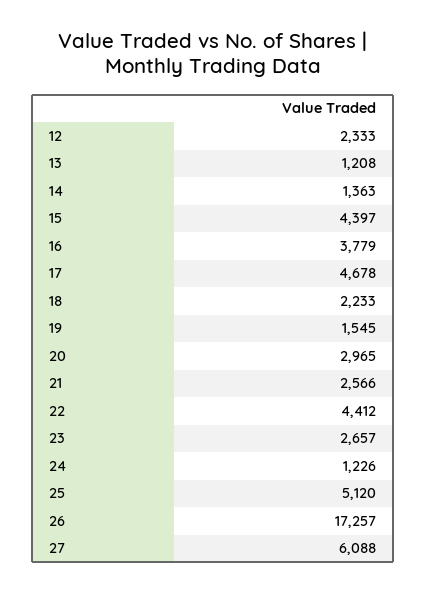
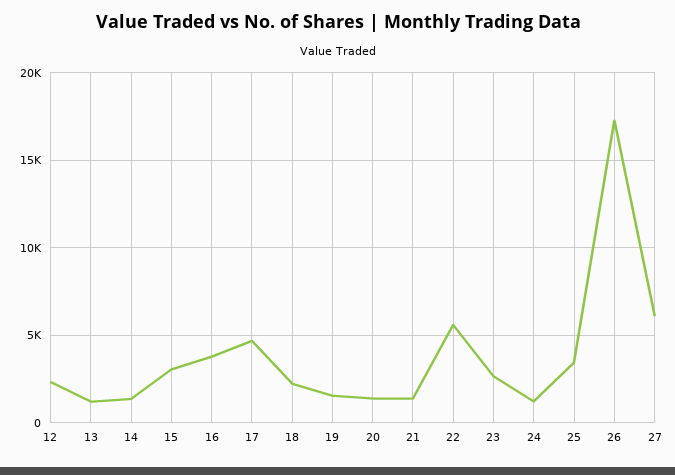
  {
    "12": 2333,
    "13": 1208,
    "14": 1363,
-   "15": 4397,
+   "15": 3000,
    "16": 3779,
    "17": 4678,
    "18": 2233,
    "19": 1545,
-   "20": 2965,
+   "20": 1500,
-   "21": 2566,
+   "21": 1500,
-   "22": 4412,
+   "22": 5500,
    "23": 2657,
    "24": 1226,
-   "25": 5120,
+   "25": 3500,
    "26": 17257,
    "27": 6088
  }

